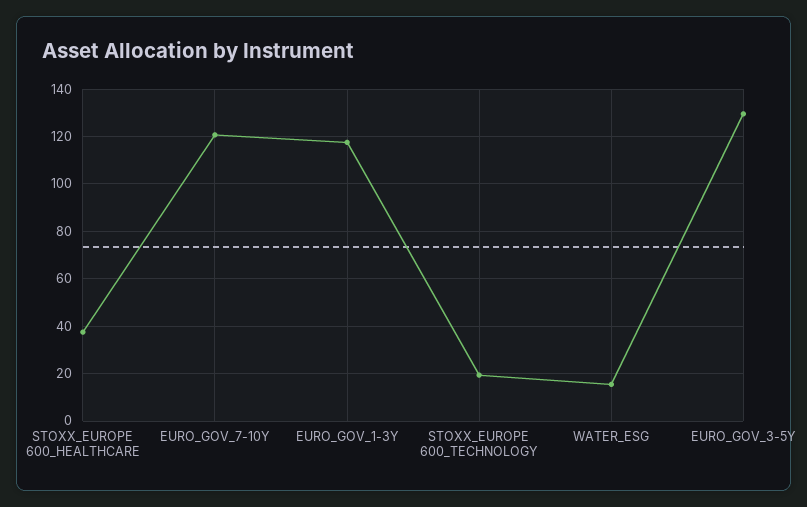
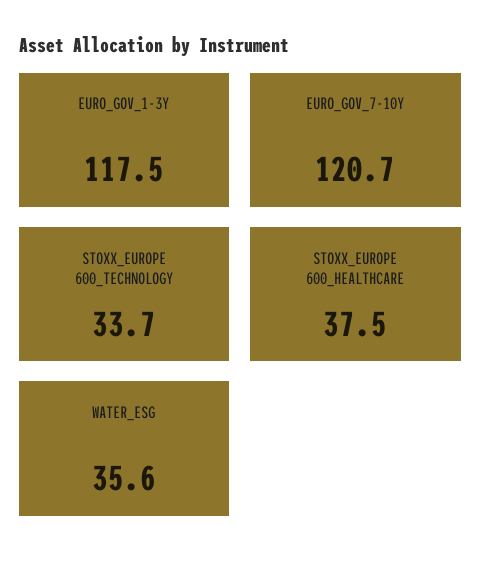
  {
    "STOXX_EUROPE 600_HEALTHCARE": 37.5,
    "EURO_GOV_7-10Y": 120.7,
    "EURO_GOV_1-3Y": 117.5,
-   "STOXX_EUROPE 600_TECHNOLOGY": 20,
+   "STOXX_EUROPE 600_TECHNOLOGY": 33.7,
-   "WATER_ESG": 15,
+   "WATER_ESG": 35.6
-   "EURO_GOV_3-5Y": 130
  }

